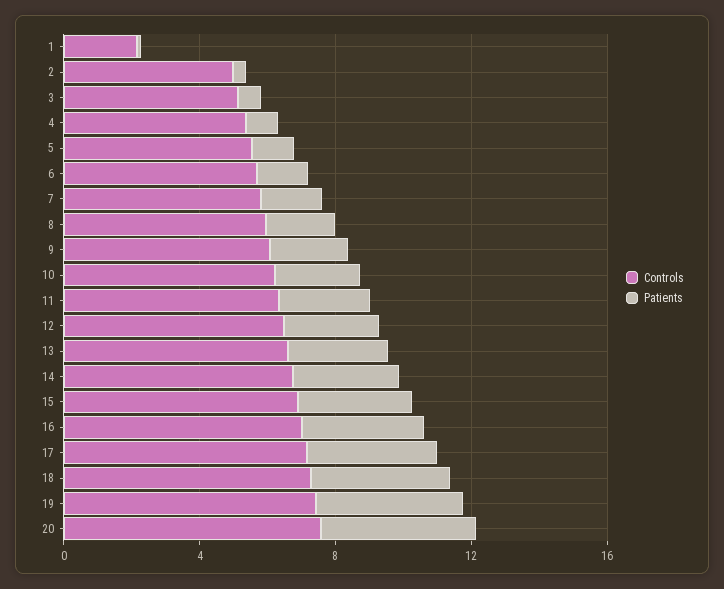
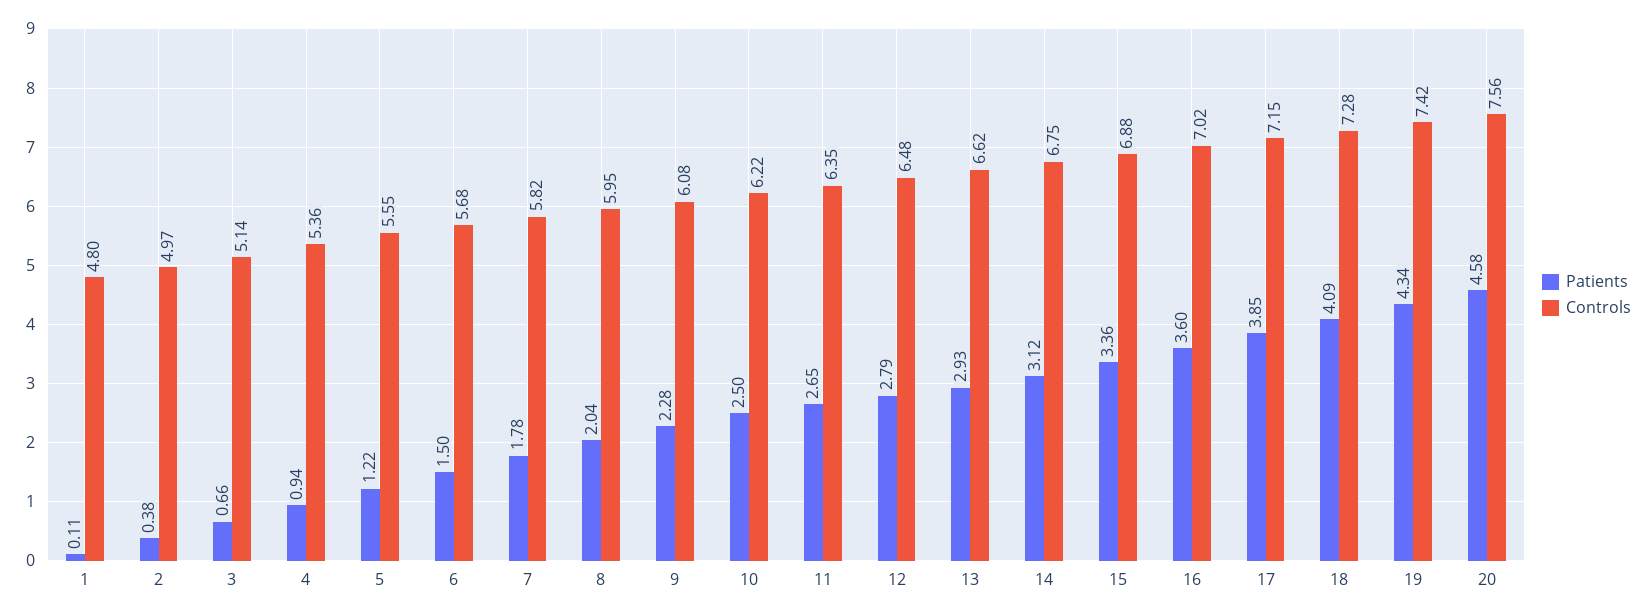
  {
    "Controls": {
-     "1": 2,
+     "1": 4.8,
      "2": 4.97,
      "3": 5.14,
      "4": 5.36,
      "5": 5.55,
      "6": 5.68,
      "7": 5.82,
      "8": 5.95,
      "9": 6.08,
      "10": 6.22,
      "11": 6.35,
      "12": 6.48,
      "13": 6.62,
      "14": 6.75,
      "15": 6.88,
      "16": 7.02,
      "17": 7.15,
      "18": 7.28,
      "19": 7.42,
      "20": 7.56
    },
    "Patients": {
      "1": 0.11,
      "2": 0.38,
      "3": 0.66,
      "4": 0.94,
      "5": 1.22,
      "6": 1.5,
      "7": 1.78,
      "8": 2.04,
      "9": 2.28,
      "10": 2.5,
      "11": 2.65,
      "12": 2.79,
      "13": 2.93,
      "14": 3.12,
      "15": 3.36,
      "16": 3.6,
      "17": 3.85,
      "18": 4.09,
      "19": 4.34,
      "20": 4.58
    }
  }

